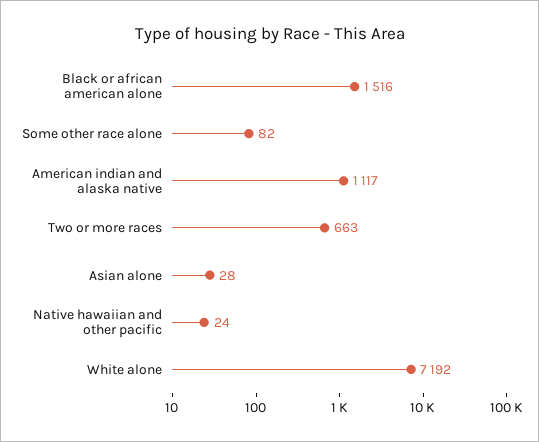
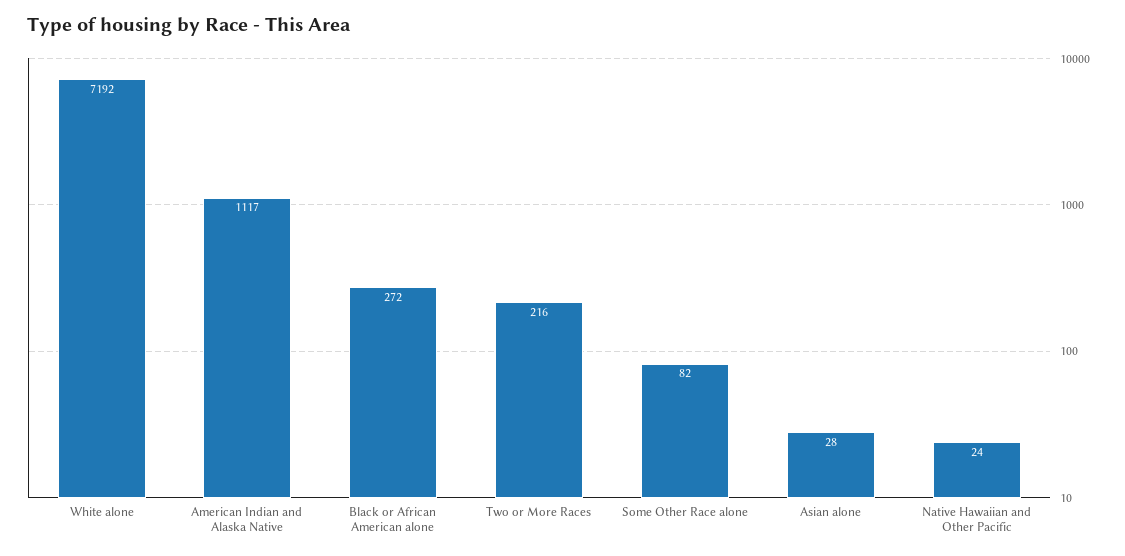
  {
-   "Black or african american alone": 1516,
+   "Black or african american alone": 272,
    "Some other race alone": 82,
    "American indian and alaska native": 1117,
-   "Two or more races": 663,
+   "Two or more races": 216,
    "Asian alone": 28,
    "Native hawaiian and other pacific": 24,
    "White alone": 7192
  }

